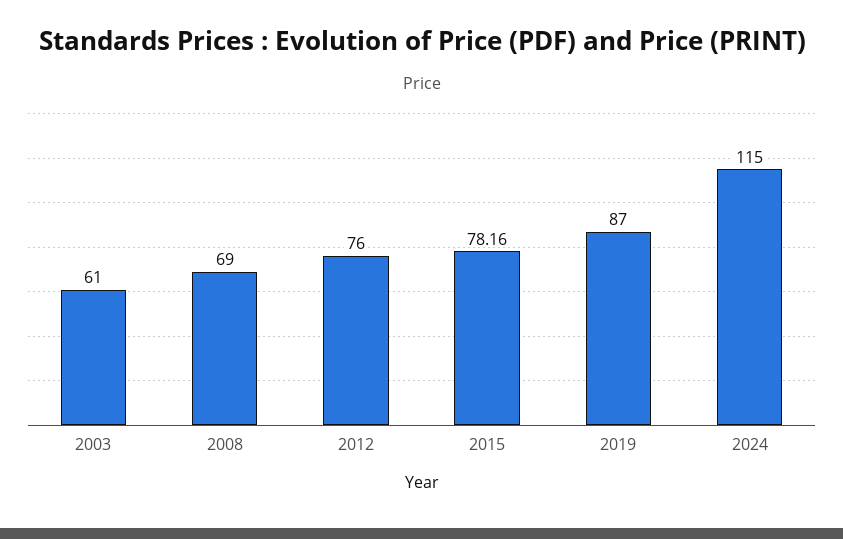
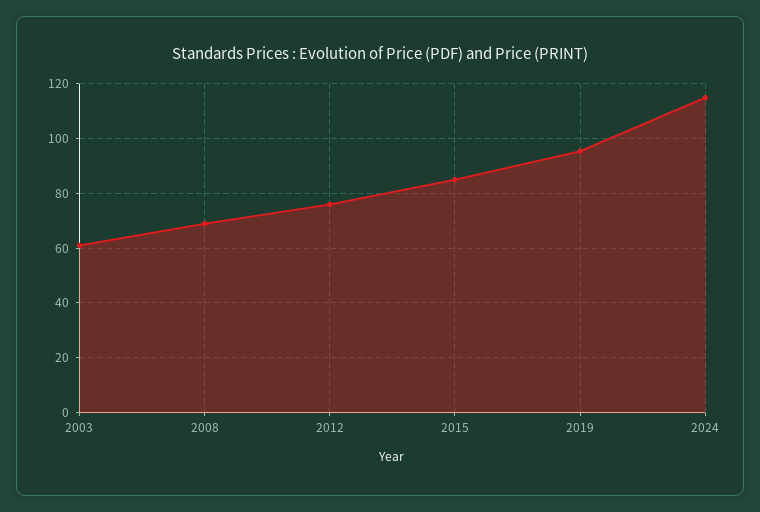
  {
    "2003": 61,
    "2008": 69,
    "2012": 76,
-   "2015": 78.16,
+   "2015": 85,
-   "2019": 87,
+   "2019": 95,
    "2024": 115
  }

